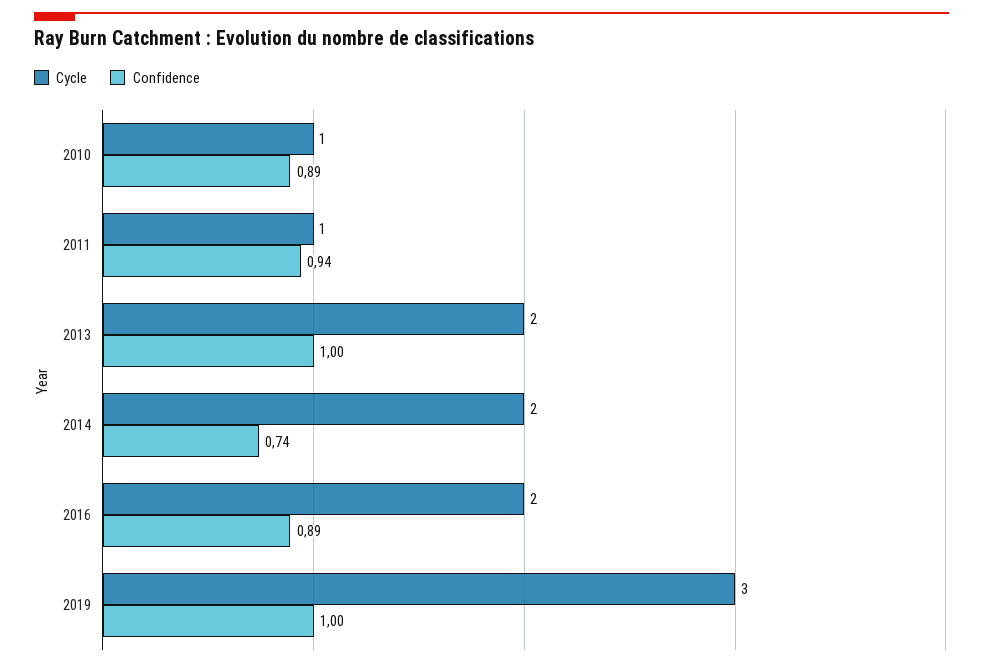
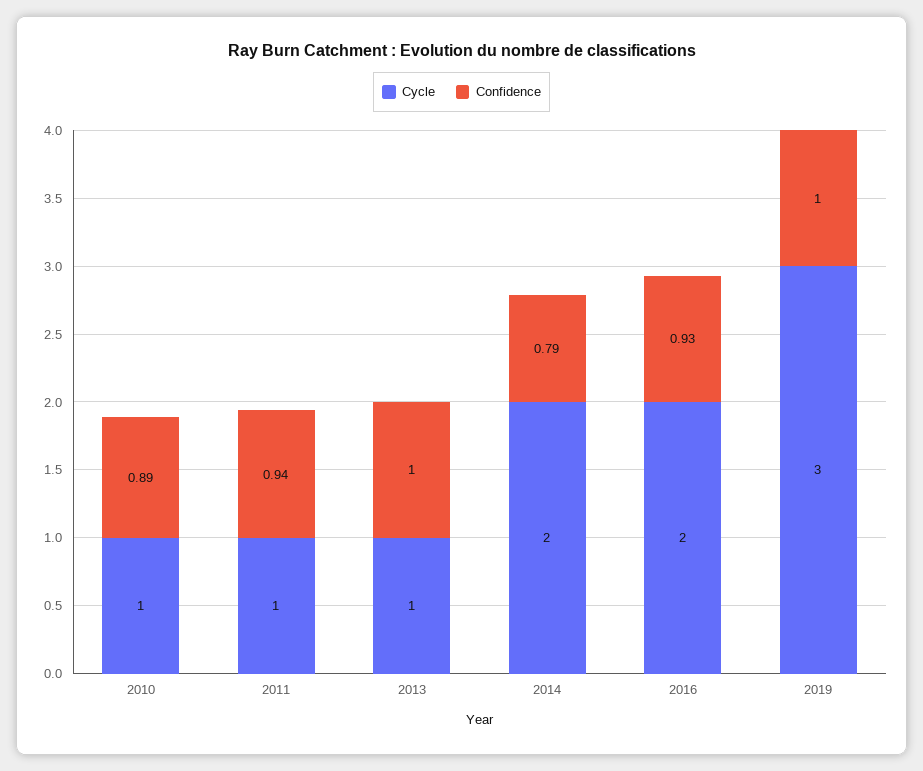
  {
    "Cycle": {
      "2010": 1,
      "2011": 1,
-     "2013": 2,
+     "2013": 1,
      "2014": 2,
      "2016": 2,
      "2019": 3
    },
    "Confidence": {
      "2010": 0.89,
      "2011": 0.94,
      "2013": 1,
-     "2014": 0.74,
+     "2014": 0.79,
-     "2016": 0.89,
+     "2016": 0.93,
      "2019": 1
    }
  }

